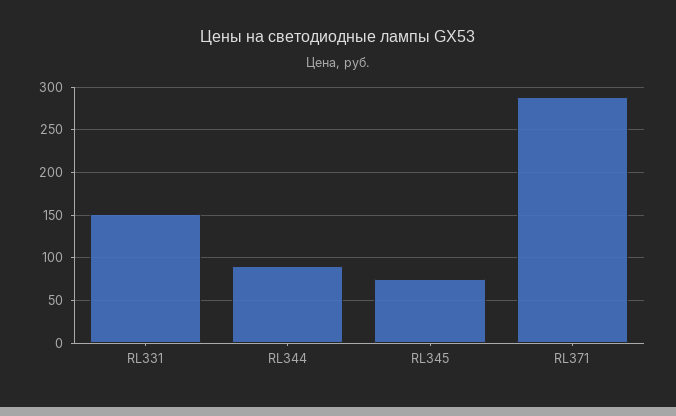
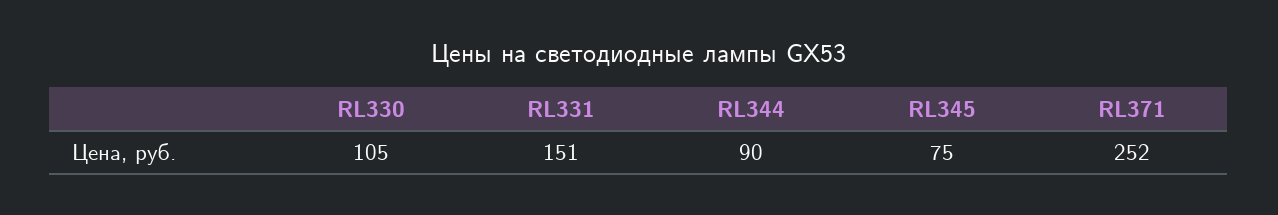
  {
    "RL331": 151,
    "RL344": 90,
    "RL345": 75,
-   "RL371": 290
+   "RL371": 252,
+   "RL330": 105
  }

